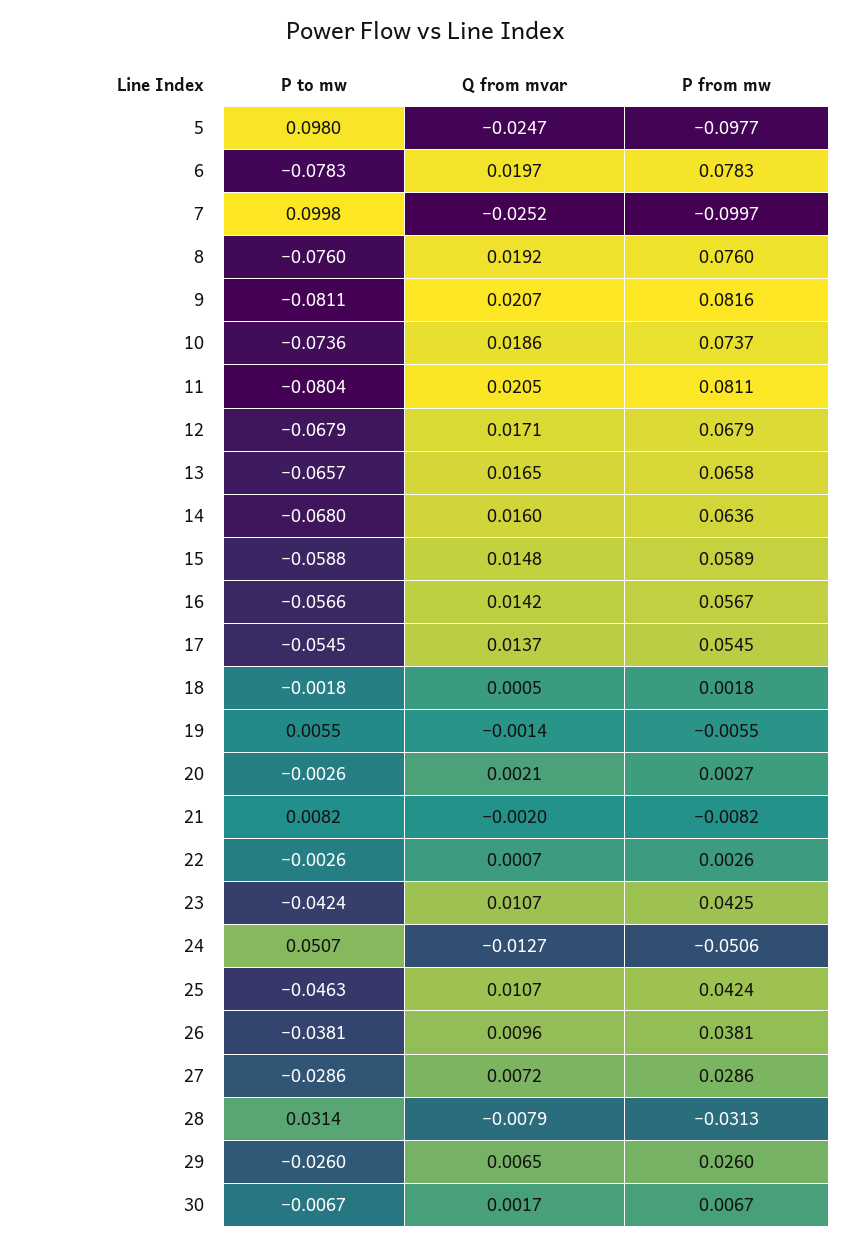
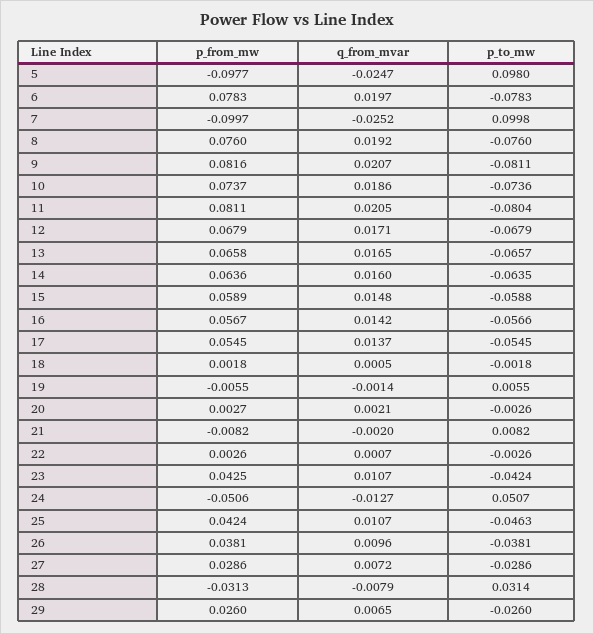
  {
    "P to mw": {
      "5": 0.098,
      "6": -0.0783,
      "7": 0.0998,
      "8": -0.076,
      "9": -0.0811,
      "10": -0.0736,
      "11": -0.0804,
      "12": -0.0679,
      "13": -0.0657,
-     "14": -0.068,
+     "14": -0.0635,
      "15": -0.0588,
      "16": -0.0566,
      "17": -0.0545,
      "18": -0.0018,
      "19": 0.0055,
      "20": -0.0026,
      "21": 0.0082,
      "22": -0.0026,
      "23": -0.0424,
      "24": 0.0507,
      "25": -0.0463,
      "26": -0.0381,
      "27": -0.0286,
      "28": 0.0314,
-     "29": -0.026,
+     "29": -0.026
-     "30": -0.0067
    },
    "Q from mvar": {
      "5": -0.0247,
      "6": 0.0197,
      "7": -0.0252,
      "8": 0.0192,
      "9": 0.0207,
      "10": 0.0186,
      "11": 0.0205,
      "12": 0.0171,
      "13": 0.0165,
      "14": 0.016,
      "15": 0.0148,
      "16": 0.0142,
      "17": 0.0137,
      "18": 0.0005,
      "19": -0.0014,
      "20": 0.0021,
      "21": -0.002,
      "22": 0.0007,
      "23": 0.0107,
      "24": -0.0127,
      "25": 0.0107,
      "26": 0.0096,
      "27": 0.0072,
      "28": -0.0079,
-     "29": 0.0065,
+     "29": 0.0065
-     "30": 0.0017
    },
    "P from mw": {
      "5": -0.0977,
      "6": 0.0783,
      "7": -0.0997,
      "8": 0.076,
      "9": 0.0816,
      "10": 0.0737,
      "11": 0.0811,
      "12": 0.0679,
      "13": 0.0658,
      "14": 0.0636,
      "15": 0.0589,
      "16": 0.0567,
      "17": 0.0545,
      "18": 0.0018,
      "19": -0.0055,
      "20": 0.0027,
      "21": -0.0082,
      "22": 0.0026,
      "23": 0.0425,
      "24": -0.0506,
      "25": 0.0424,
      "26": 0.0381,
      "27": 0.0286,
      "28": -0.0313,
-     "29": 0.026,
+     "29": 0.026
-     "30": 0.0067
    }
  }

